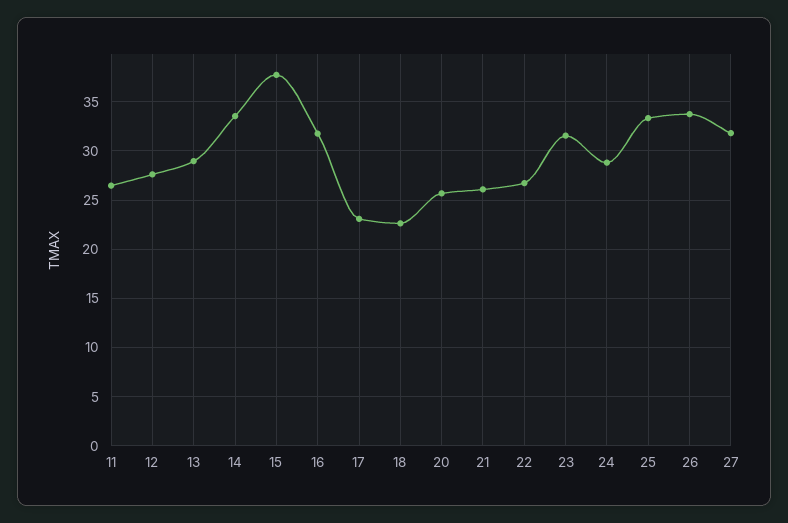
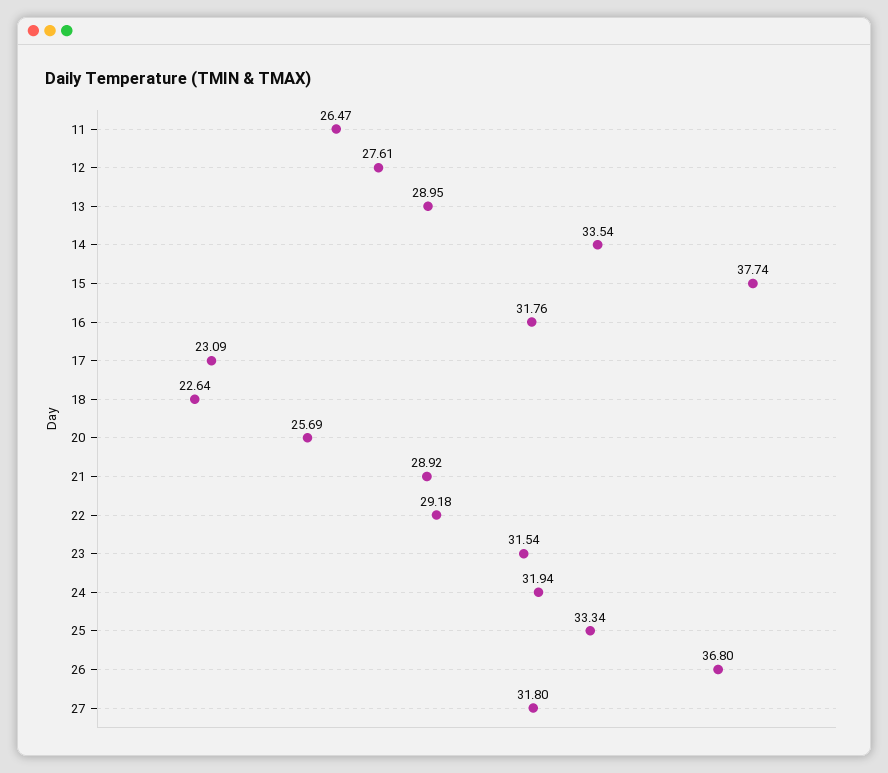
  {
    "11": 26.47,
    "12": 27.61,
    "13": 28.95,
    "14": 33.54,
    "15": 37.74,
    "16": 31.76,
    "17": 23.09,
    "18": 22.64,
    "20": 25.69,
-   "21": 26,
+   "21": 28.92,
-   "22": 27,
+   "22": 29.18,
    "23": 31.54,
-   "24": 29,
+   "24": 31.94,
    "25": 33.34,
-   "26": 34,
+   "26": 36.8,
    "27": 31.8
  }

